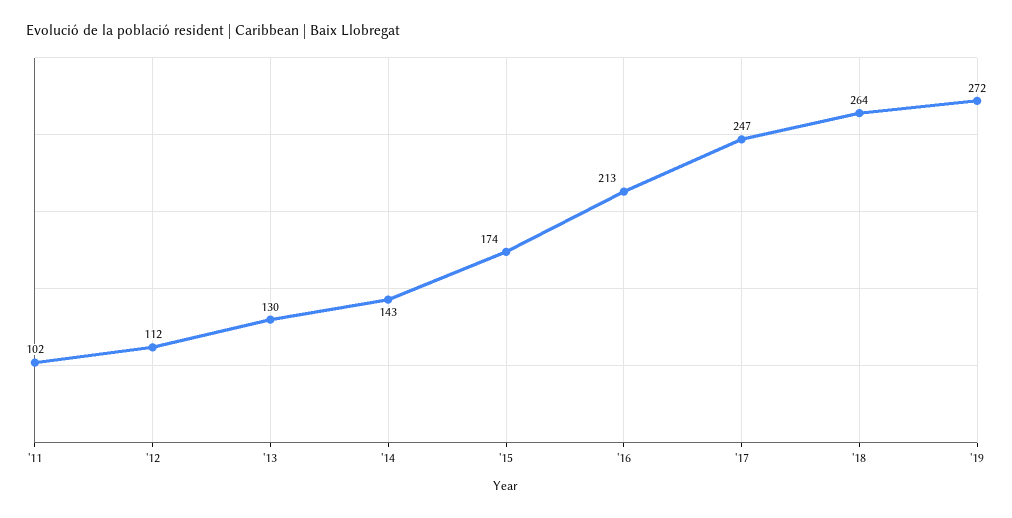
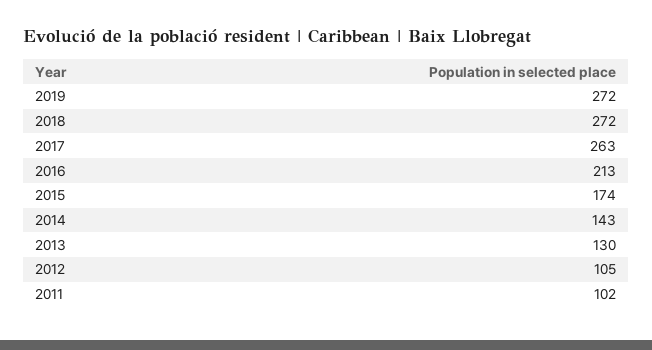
  {
    "'11": 102,
-   "'12": 112,
+   "'12": 105,
    "'13": 130,
    "'14": 143,
    "'15": 174,
    "'16": 213,
-   "'17": 247,
+   "'17": 263,
-   "'18": 264,
+   "'18": 272,
    "'19": 272
  }

